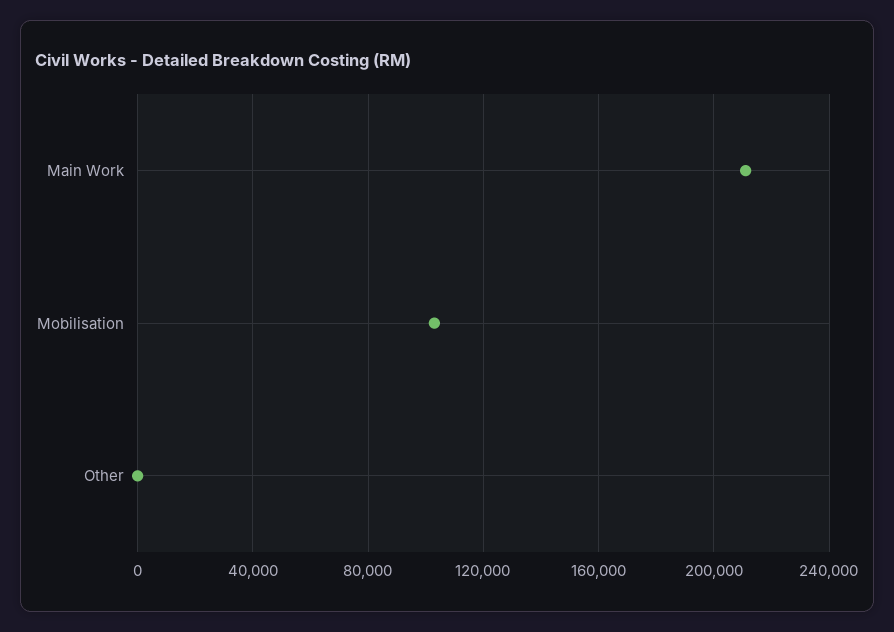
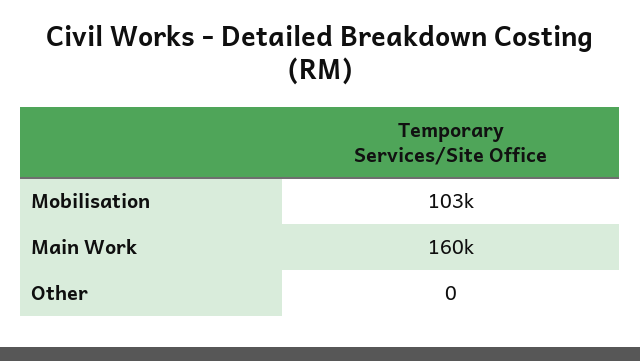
  {
-   "Main Work": 210000,
+   "Main Work": 160000,
    "Mobilisation": 103000,
    "Other": 0
  }

